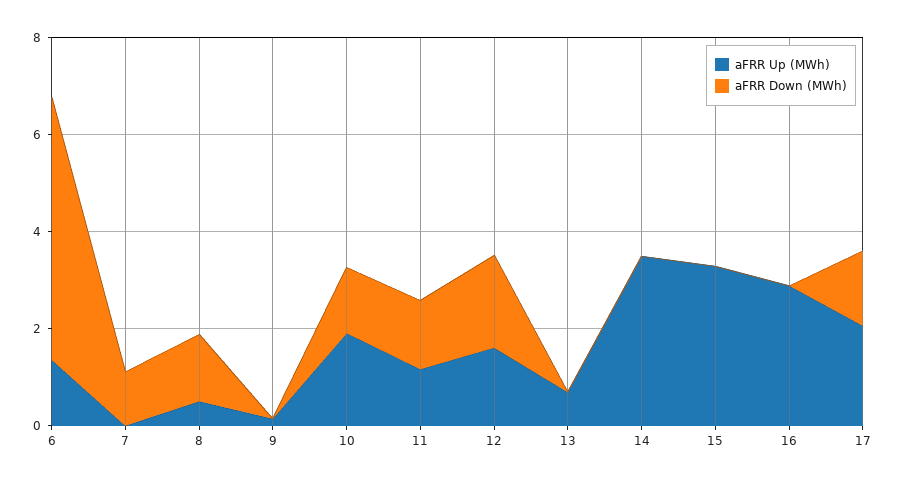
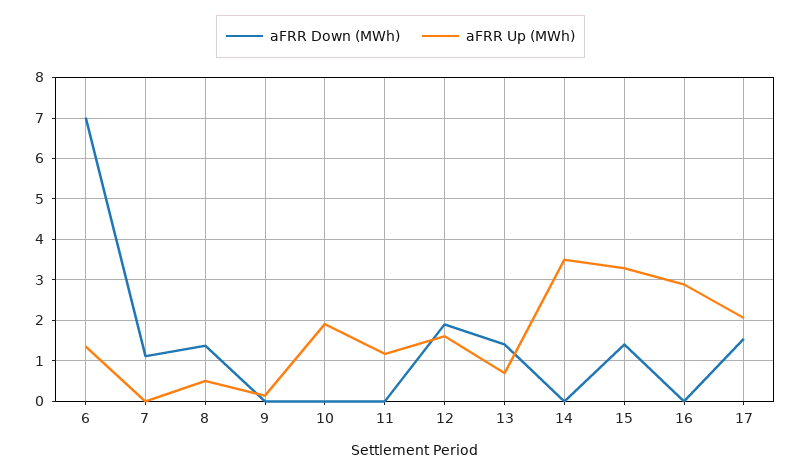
  {
    "aFRR Up (MWh)": {
      "6": 1.4,
      "7": 0,
      "8": 0.6,
      "9": 0.2,
      "10": 2,
      "11": 1.2,
      "12": 1.6,
      "13": 0.6,
      "14": 3.6,
      "15": 3.2,
      "16": 2.8,
      "17": 2
    },
    "aFRR Down (MWh)": {
-     "6": 5.5,
+     "6": 7,
      "7": 1.2,
      "8": 1.4,
      "9": 0,
-     "10": 1.5,
+     "10": 0,
-     "11": 1.5,
+     "11": 0,
      "12": 2,
-     "13": 0,
+     "13": 1.4,
      "14": 0,
-     "15": 0,
+     "15": 1.4,
      "16": 0,
      "17": 1.6
    }
  }

